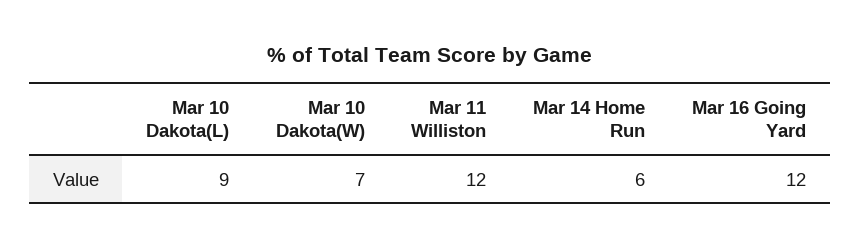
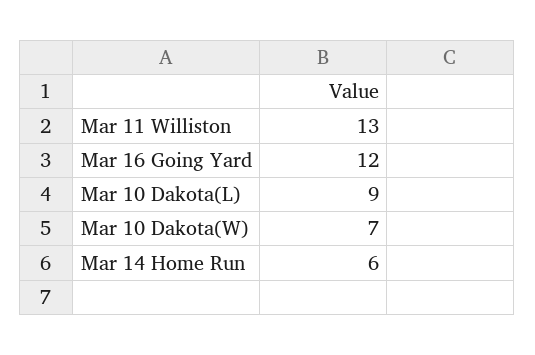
  {
    "Mar 10 Dakota(L)": 9,
    "Mar 10 Dakota(W)": 7,
-   "Mar 11 Williston": 12,
+   "Mar 11 Williston": 13,
    "Mar 14 Home Run": 6,
    "Mar 16 Going Yard": 12
  }

